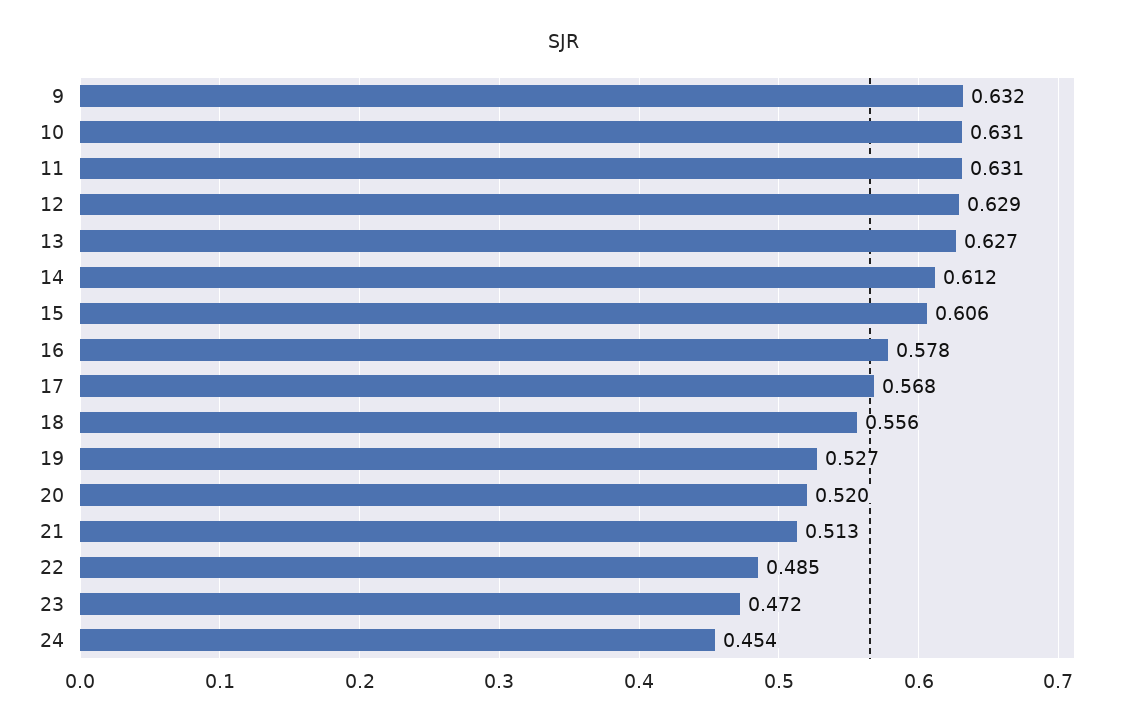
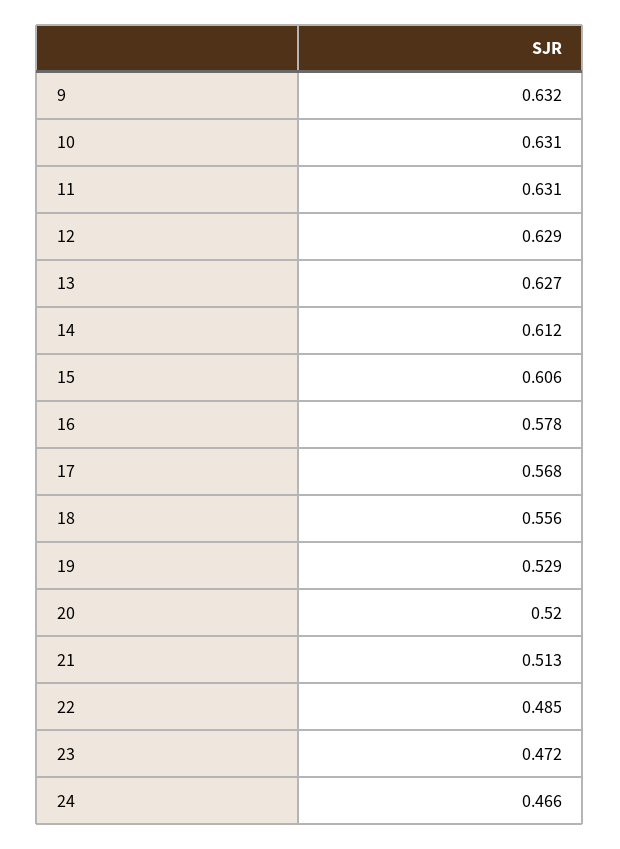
  {
    "9": 0.632,
    "10": 0.631,
    "11": 0.631,
    "12": 0.629,
    "13": 0.627,
    "14": 0.612,
    "15": 0.606,
    "16": 0.578,
    "17": 0.568,
    "18": 0.556,
-   "19": 0.527,
+   "19": 0.529,
    "20": 0.52,
    "21": 0.513,
    "22": 0.485,
    "23": 0.472,
-   "24": 0.454
+   "24": 0.466
  }

